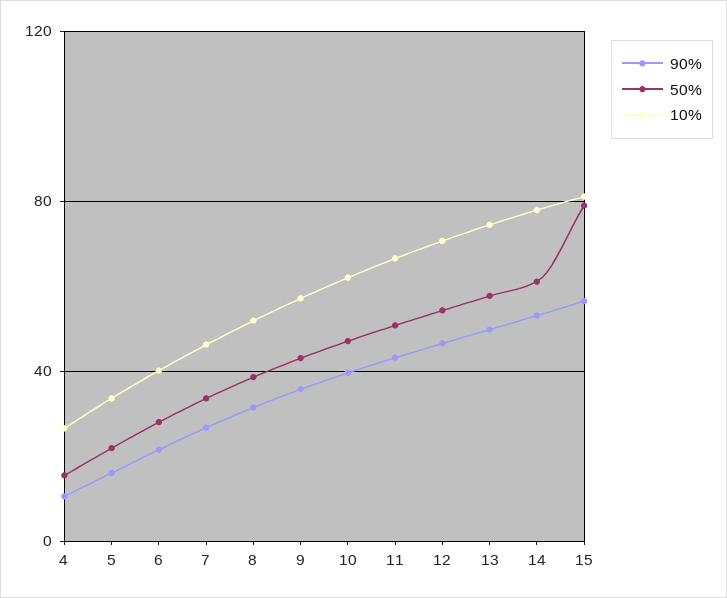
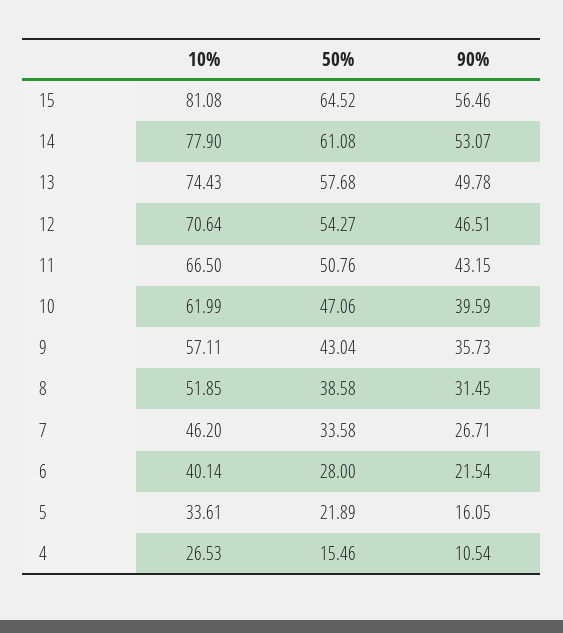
  {
    "90%": {
      "4": 10.54,
      "5": 16.05,
      "6": 21.54,
      "7": 26.71,
      "8": 31.45,
      "9": 35.73,
      "10": 39.59,
      "11": 43.15,
      "12": 46.51,
      "13": 49.78,
      "14": 53.07,
      "15": 56.46
    },
    "50%": {
      "4": 15.46,
      "5": 21.89,
      "6": 28,
      "7": 33.58,
      "8": 38.58,
      "9": 43.04,
      "10": 47.06,
      "11": 50.76,
      "12": 54.27,
      "13": 57.68,
      "14": 61.08,
-     "15": 80
+     "15": 64.52
    },
    "10%": {
      "4": 26.53,
      "5": 33.61,
      "6": 40.14,
      "7": 46.2,
      "8": 51.85,
      "9": 57.11,
      "10": 61.99,
      "11": 66.5,
      "12": 70.64,
      "13": 74.43,
      "14": 77.9,
      "15": 81.08
    }
  }

